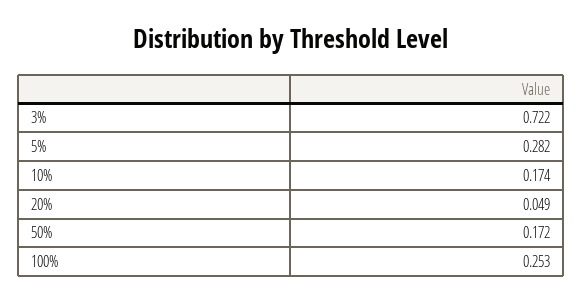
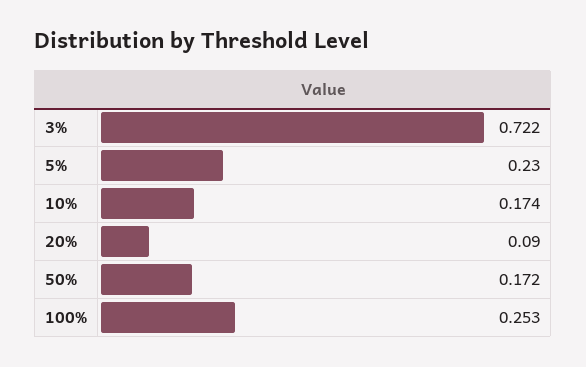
  {
    "3%": 0.722,
-   "5%": 0.282,
+   "5%": 0.23,
    "10%": 0.174,
-   "20%": 0.049,
+   "20%": 0.09,
    "50%": 0.172,
    "100%": 0.253
  }

